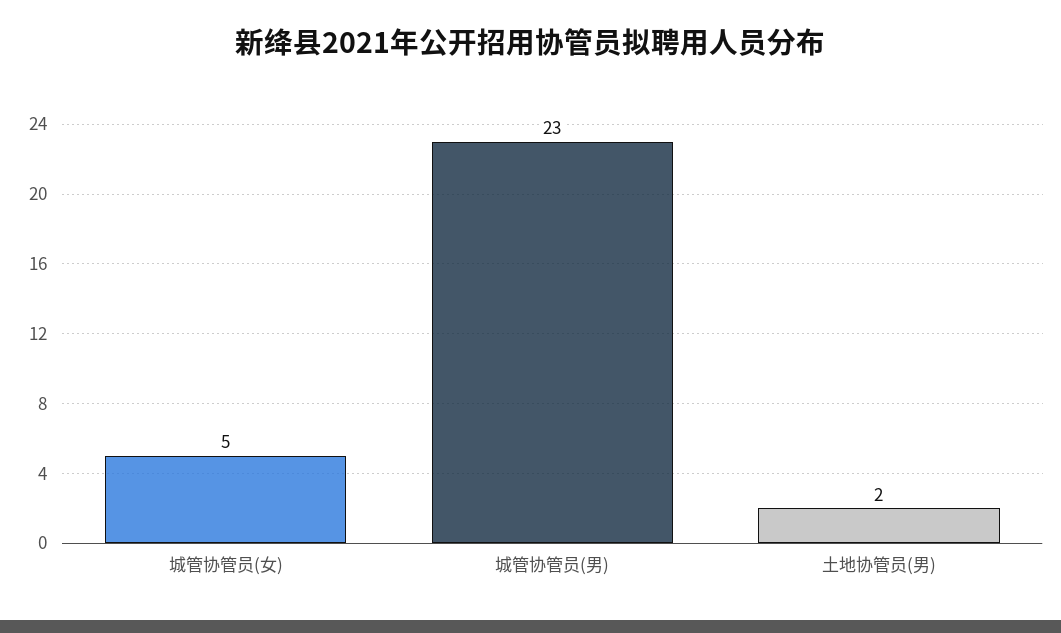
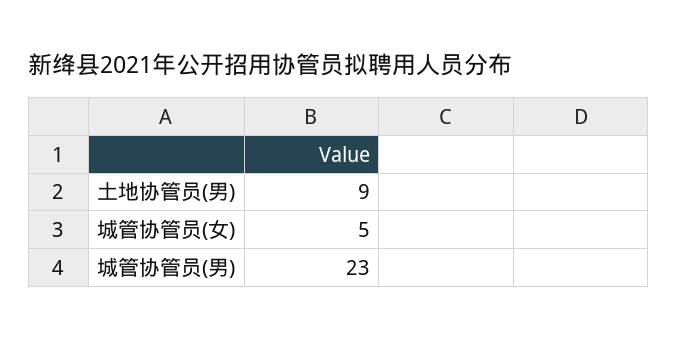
  {
    "城管协管员(女)": 5,
    "城管协管员(男)": 23,
-   "土地协管员(男)": 2
+   "土地协管员(男)": 9
  }

